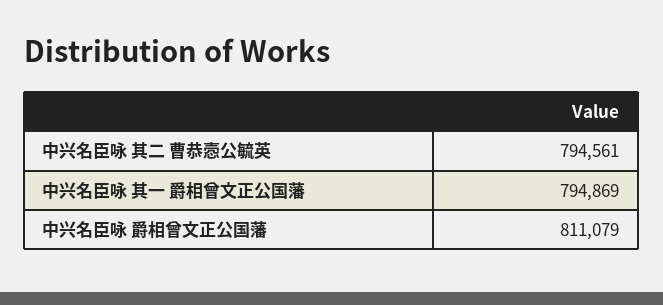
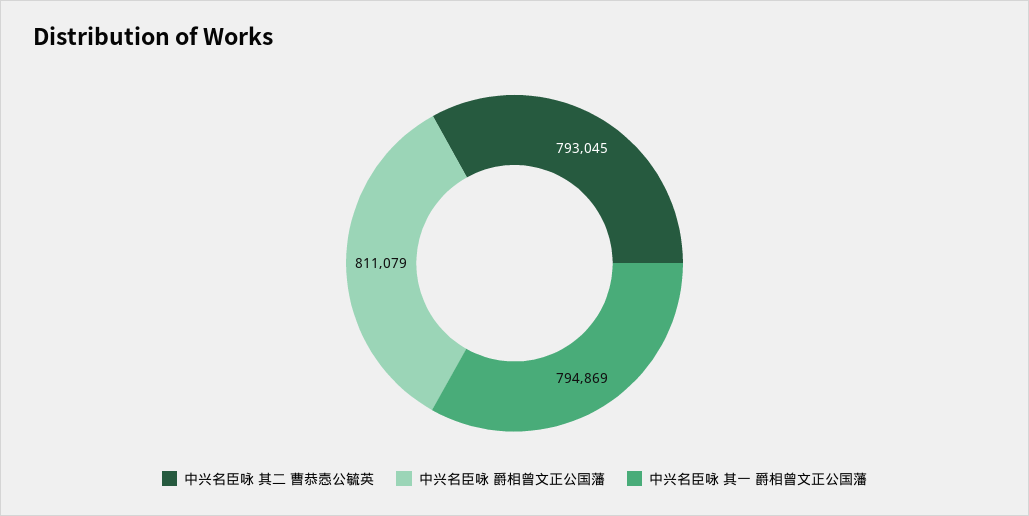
  {
-   "中兴名臣咏 其二 曹恭悫公毓英": 794561,
+   "中兴名臣咏 其二 曹恭悫公毓英": 793045,
    "中兴名臣咏 其一 爵相曾文正公国藩": 794869,
    "中兴名臣咏 爵相曾文正公国藩": 811079
  }

